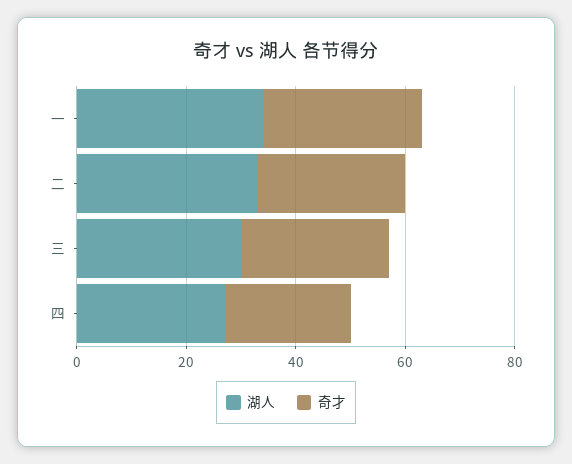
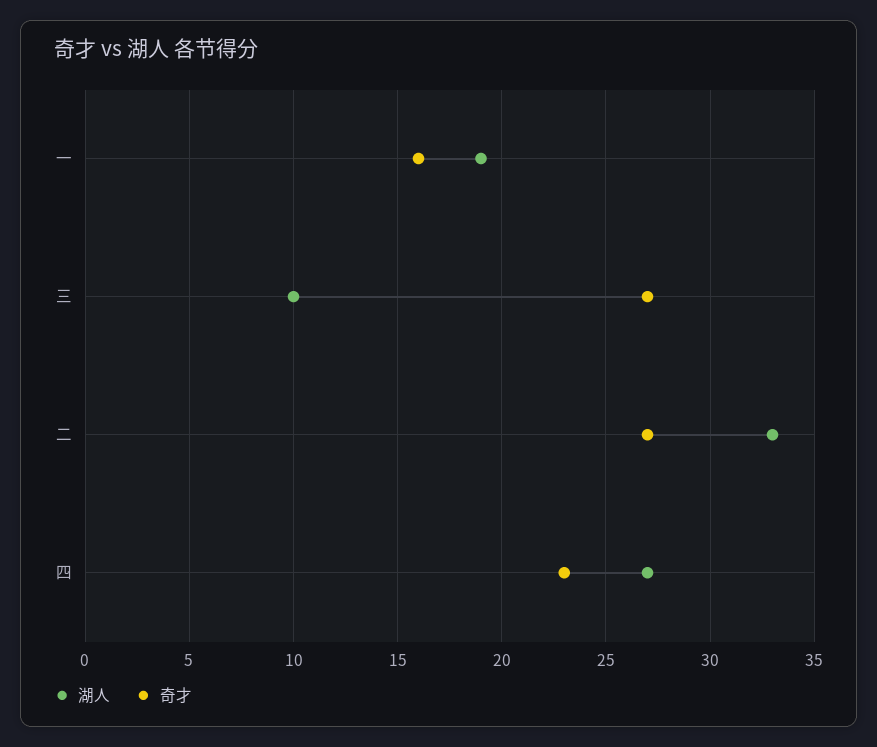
  {
    "湖人": {
-     "一": 35,
+     "一": 19,
      "二": 33,
-     "三": 30,
+     "三": 10,
      "四": 27
    },
    "奇才": {
-     "一": 30,
+     "一": 16,
      "二": 27,
      "三": 27,
      "四": 23
    }
  }

